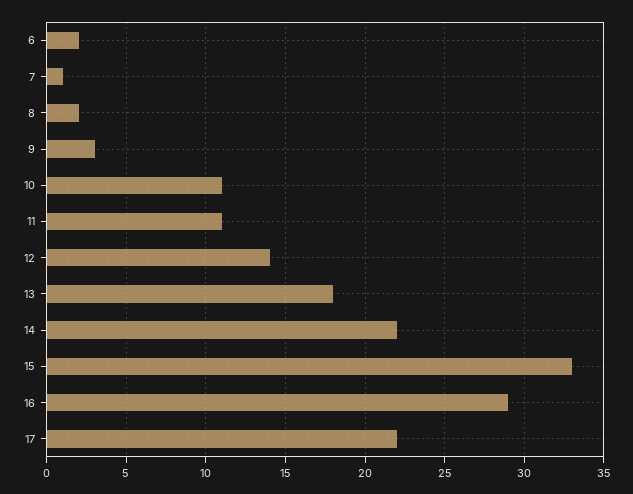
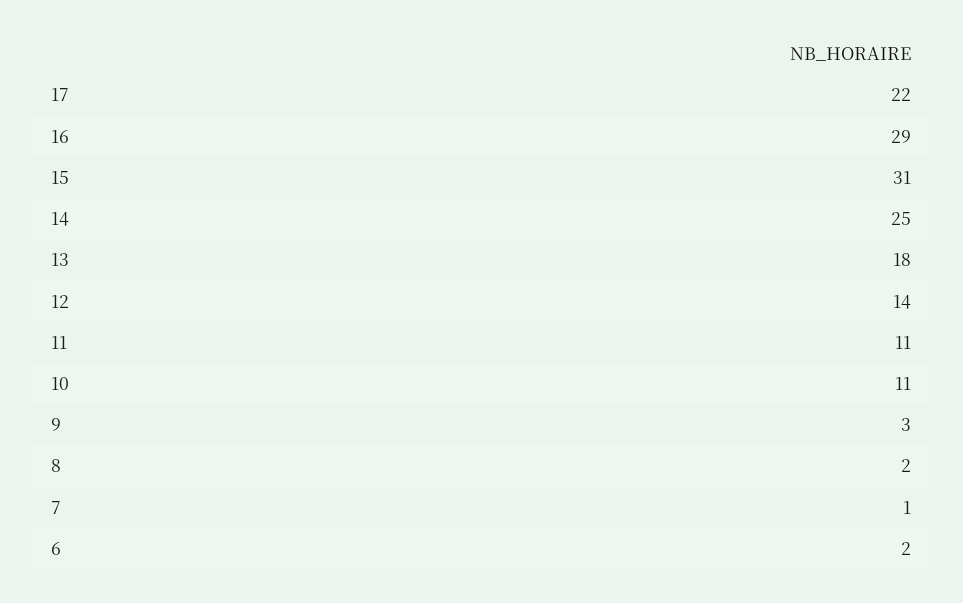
  {
    "6": 2,
    "7": 1,
    "8": 2,
    "9": 3,
    "10": 11,
    "11": 11,
    "12": 14,
    "13": 18,
-   "14": 22,
+   "14": 25,
-   "15": 33,
+   "15": 31,
    "16": 29,
    "17": 22
  }

